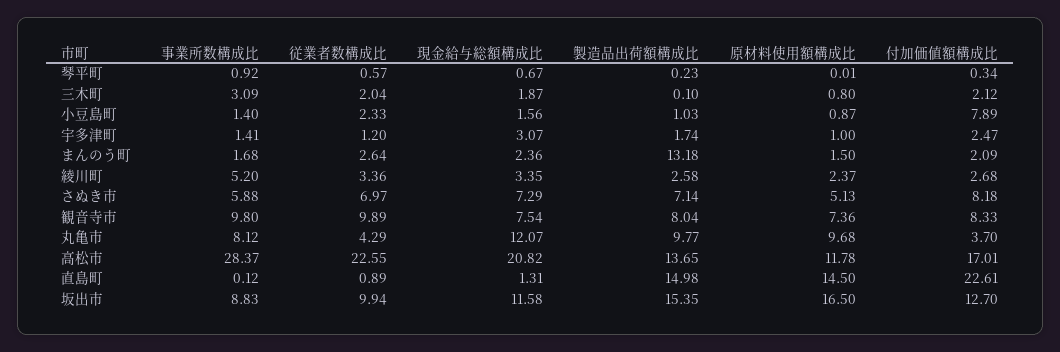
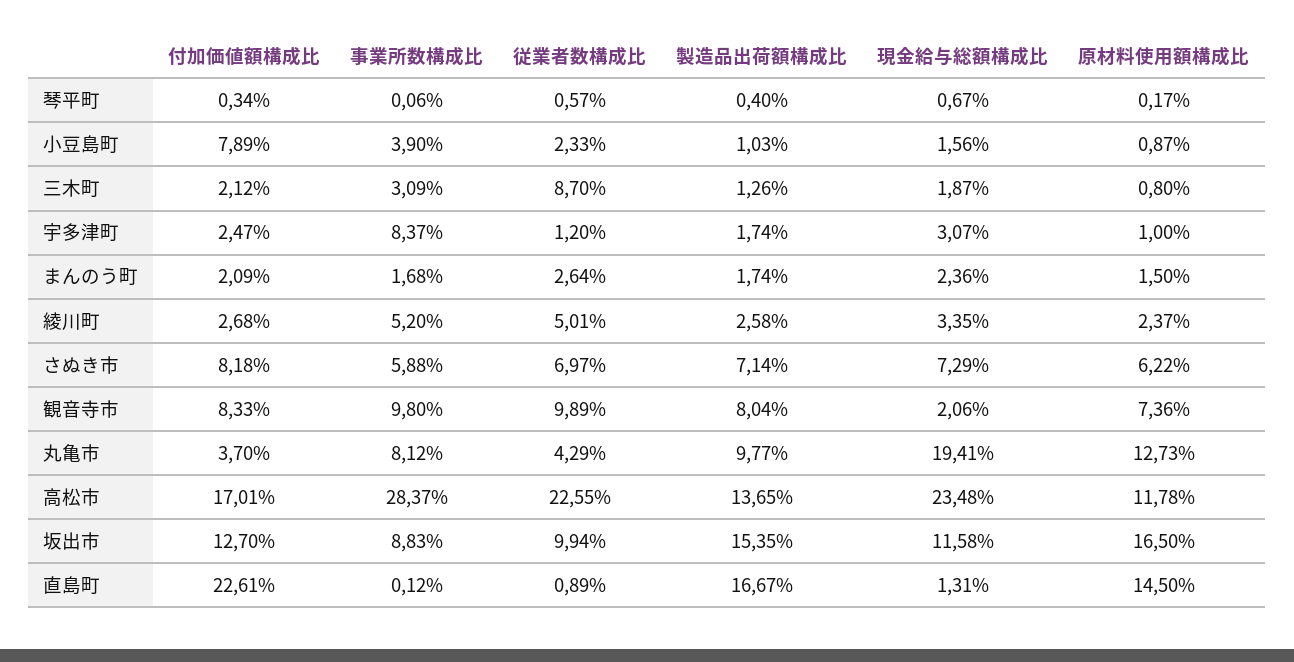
  {
    "事業所数構成比": {
-     "琴平町": 0.92,
+     "琴平町": 0.06,
      "三木町": 3.09,
-     "小豆島町": 1.4,
+     "小豆島町": 3.9,
-     "宇多津町": 1.41,
+     "宇多津町": 8.37,
      "まんのう町": 1.68,
      "綾川町": 5.2,
      "さぬき市": 5.88,
      "観音寺市": 9.8,
      "丸亀市": 8.12,
      "高松市": 28.37,
      "直島町": 0.12,
      "坂出市": 8.83
    },
    "従業者数構成比": {
      "琴平町": 0.57,
-     "三木町": 2.04,
+     "三木町": 8.7,
      "小豆島町": 2.33,
      "宇多津町": 1.2,
      "まんのう町": 2.64,
-     "綾川町": 3.36,
+     "綾川町": 5.01,
      "さぬき市": 6.97,
      "観音寺市": 9.89,
      "丸亀市": 4.29,
      "高松市": 22.55,
      "直島町": 0.89,
      "坂出市": 9.94
    },
    "現金給与総額構成比": {
      "琴平町": 0.67,
      "三木町": 1.87,
      "小豆島町": 1.56,
      "宇多津町": 3.07,
      "まんのう町": 2.36,
      "綾川町": 3.35,
      "さぬき市": 7.29,
-     "観音寺市": 7.54,
+     "観音寺市": 2.06,
-     "丸亀市": 12.07,
+     "丸亀市": 19.41,
-     "高松市": 20.82,
+     "高松市": 23.48,
      "直島町": 1.31,
      "坂出市": 11.58
    },
    "製造品出荷額構成比": {
-     "琴平町": 0.23,
+     "琴平町": 0.4,
-     "三木町": 0.1,
+     "三木町": 1.26,
      "小豆島町": 1.03,
      "宇多津町": 1.74,
-     "まんのう町": 13.18,
+     "まんのう町": 1.74,
      "綾川町": 2.58,
      "さぬき市": 7.14,
      "観音寺市": 8.04,
      "丸亀市": 9.77,
      "高松市": 13.65,
-     "直島町": 14.98,
+     "直島町": 16.67,
      "坂出市": 15.35
    },
    "原材料使用額構成比": {
-     "琴平町": 0.01,
+     "琴平町": 0.17,
      "三木町": 0.8,
      "小豆島町": 0.87,
      "宇多津町": 1,
      "まんのう町": 1.5,
      "綾川町": 2.37,
-     "さぬき市": 5.13,
+     "さぬき市": 6.22,
      "観音寺市": 7.36,
-     "丸亀市": 9.68,
+     "丸亀市": 12.73,
      "高松市": 11.78,
      "直島町": 14.5,
      "坂出市": 16.5
    },
    "付加価値額構成比": {
      "琴平町": 0.34,
      "三木町": 2.12,
      "小豆島町": 7.89,
      "宇多津町": 2.47,
      "まんのう町": 2.09,
      "綾川町": 2.68,
      "さぬき市": 8.18,
      "観音寺市": 8.33,
      "丸亀市": 3.7,
      "高松市": 17.01,
      "直島町": 22.61,
      "坂出市": 12.7
    }
  }

